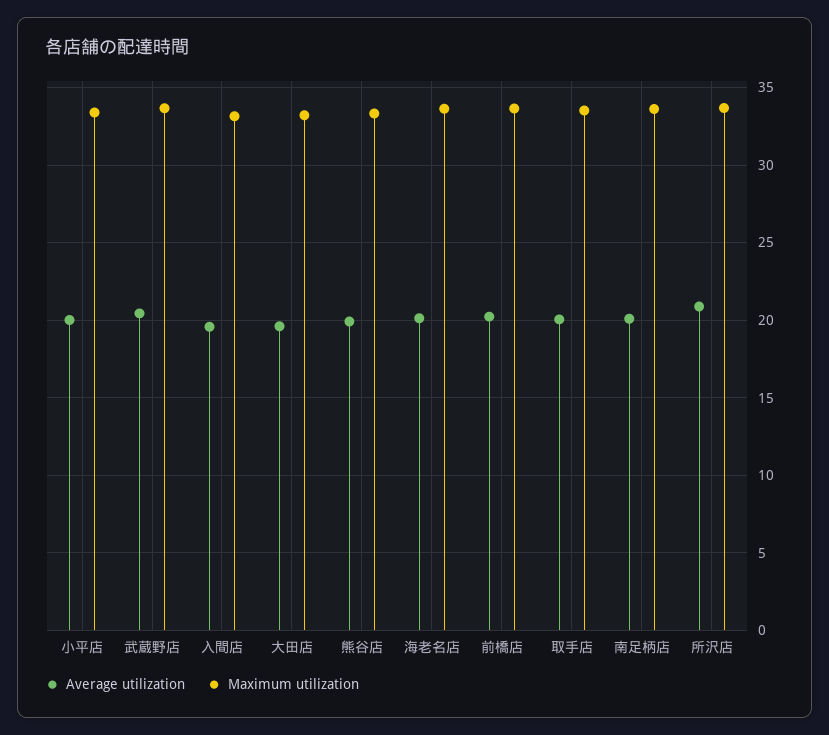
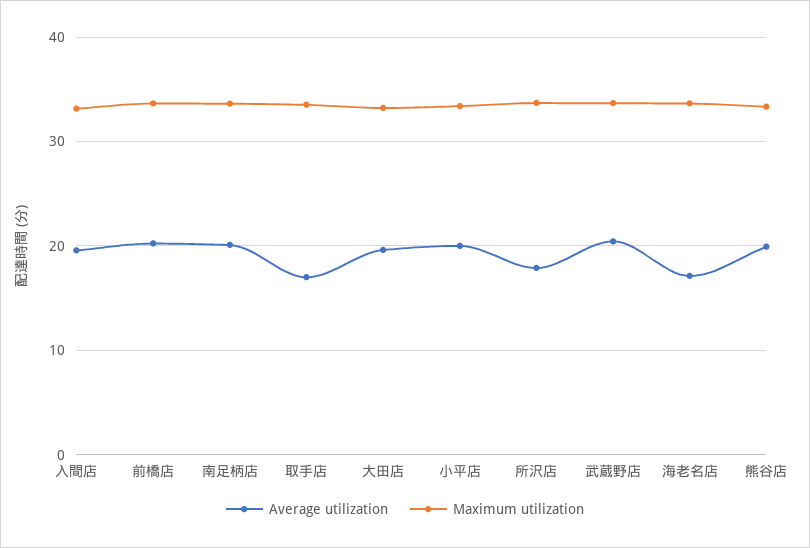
  {
    "Average utilization": {
      "小平店": 20,
      "武蔵野店": 20.5,
      "入間店": 19.5,
      "大田店": 19.5,
      "熊谷店": 20,
-     "海老名店": 20,
+     "海老名店": 17,
      "前橋店": 20,
-     "取手店": 20,
+     "取手店": 17,
      "南足柄店": 20,
-     "所沢店": 21
+     "所沢店": 18
    },
    "Maximum utilization": {
      "小平店": 33.5,
      "武蔵野店": 33.5,
      "入間店": 33,
      "大田店": 33,
      "熊谷店": 33.5,
      "海老名店": 33.5,
      "前橋店": 33.5,
      "取手店": 33.5,
      "南足柄店": 33.5,
      "所沢店": 33.5
    }
  }

